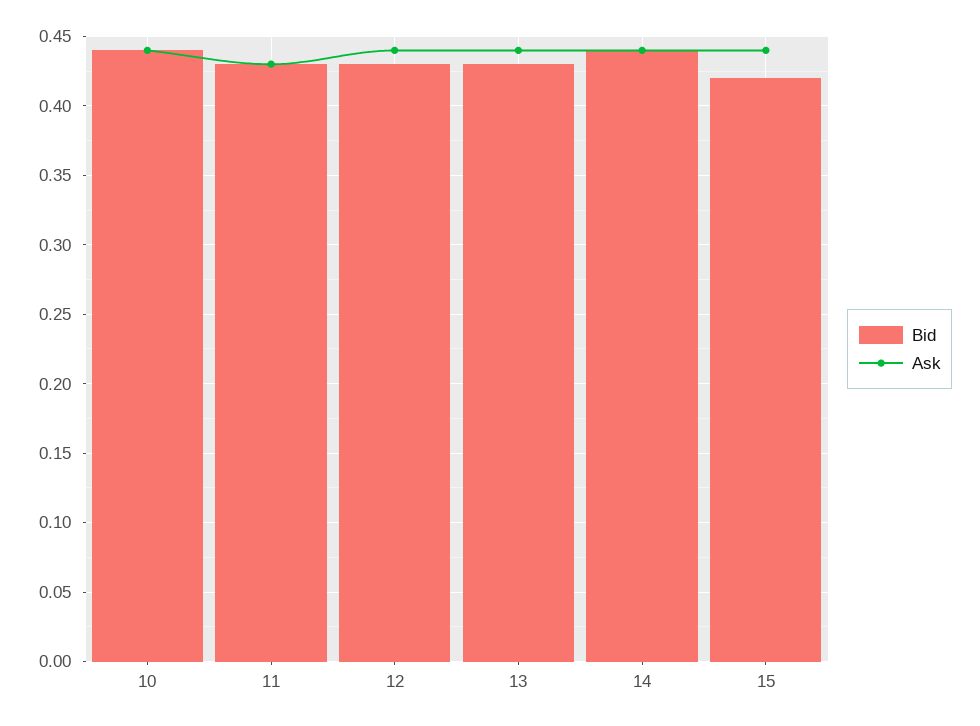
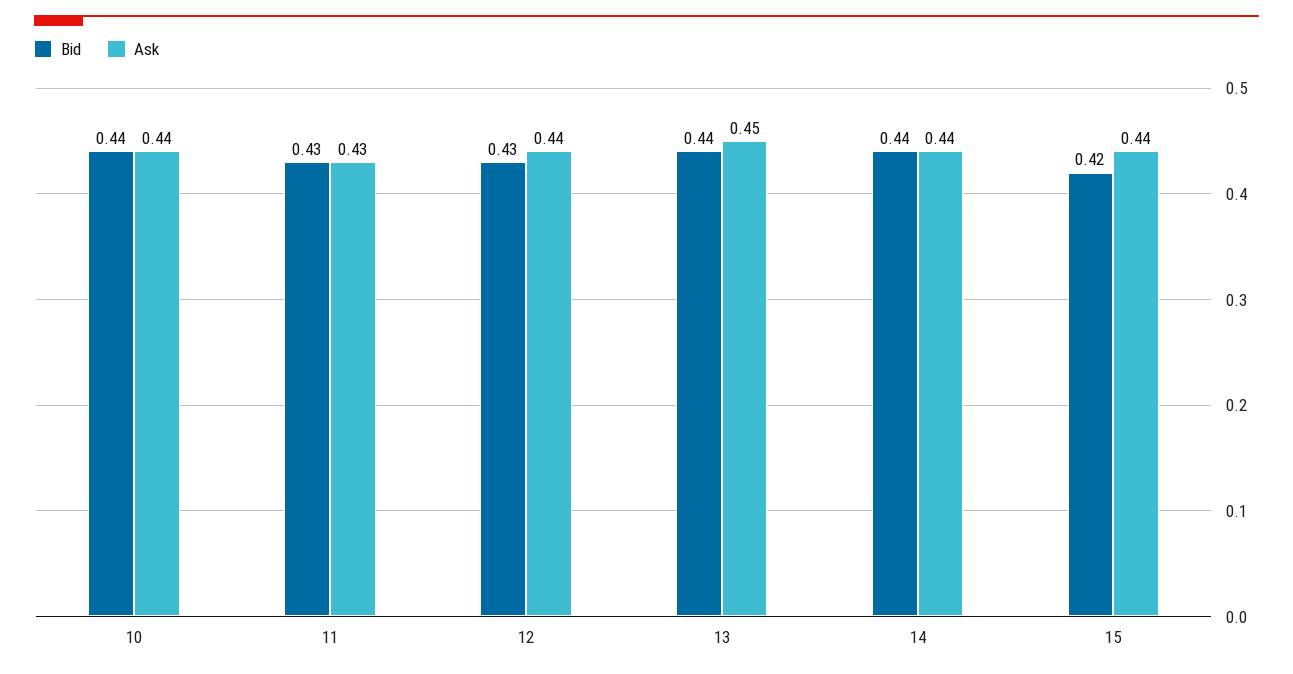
  {
    "Bid": {
      "10": 0.44,
      "11": 0.43,
      "12": 0.43,
-     "13": 0.43,
+     "13": 0.44,
      "14": 0.44,
      "15": 0.42
    },
    "Ask": {
      "10": 0.44,
      "11": 0.43,
      "12": 0.44,
-     "13": 0.44,
+     "13": 0.45,
      "14": 0.44,
      "15": 0.44
    }
  }

